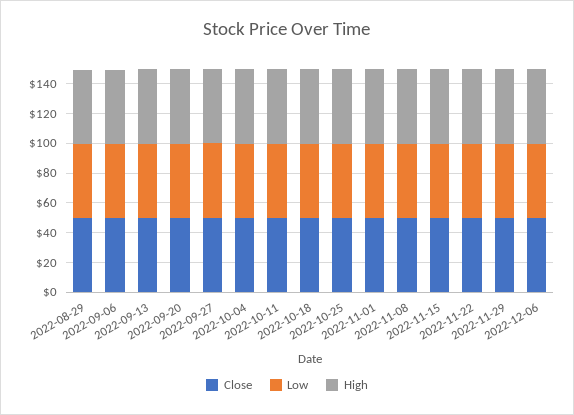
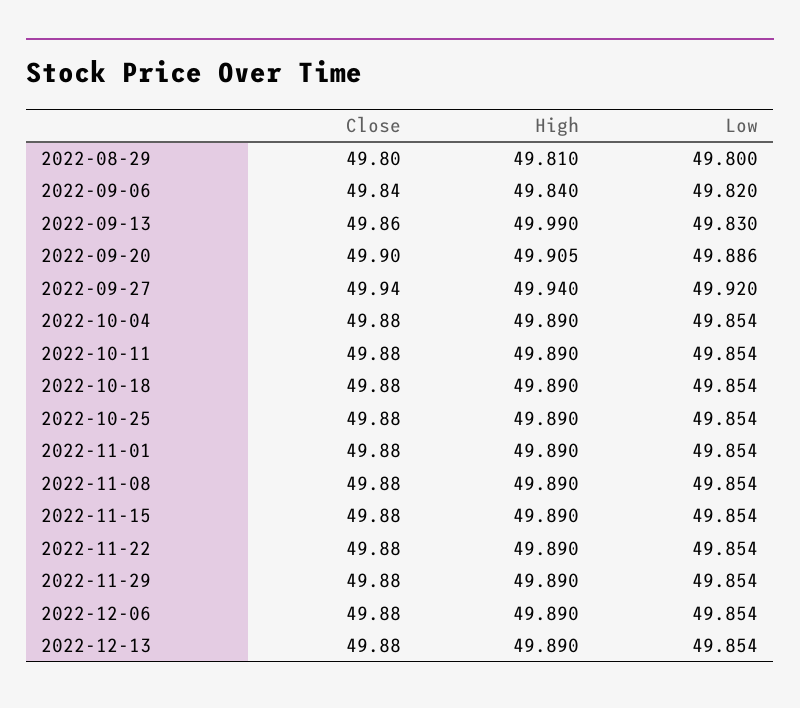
  {
    "Close": {
      "2022-08-29": 49.8,
      "2022-09-06": 49.84,
      "2022-09-13": 49.86,
      "2022-09-20": 49.9,
      "2022-09-27": 49.94,
      "2022-10-04": 49.88,
      "2022-10-11": 49.88,
      "2022-10-18": 49.88,
      "2022-10-25": 49.88,
      "2022-11-01": 49.88,
      "2022-11-08": 49.88,
      "2022-11-15": 49.88,
      "2022-11-22": 49.88,
      "2022-11-29": 49.88,
-     "2022-12-06": 49.88
+     "2022-12-06": 49.88,
+     "2022-12-13": 49.88
    },
    "Low": {
      "2022-08-29": 49.8,
      "2022-09-06": 49.82,
      "2022-09-13": 49.83,
      "2022-09-20": 49.886,
      "2022-09-27": 49.92,
      "2022-10-04": 49.854,
      "2022-10-11": 49.854,
      "2022-10-18": 49.854,
      "2022-10-25": 49.854,
      "2022-11-01": 49.854,
      "2022-11-08": 49.854,
      "2022-11-15": 49.854,
      "2022-11-22": 49.854,
      "2022-11-29": 49.854,
-     "2022-12-06": 49.854
+     "2022-12-06": 49.854,
+     "2022-12-13": 49.854
    },
    "High": {
      "2022-08-29": 49.81,
      "2022-09-06": 49.84,
      "2022-09-13": 49.99,
      "2022-09-20": 49.905,
      "2022-09-27": 49.94,
      "2022-10-04": 49.89,
      "2022-10-11": 49.89,
      "2022-10-18": 49.89,
      "2022-10-25": 49.89,
      "2022-11-01": 49.89,
      "2022-11-08": 49.89,
      "2022-11-15": 49.89,
      "2022-11-22": 49.89,
      "2022-11-29": 49.89,
-     "2022-12-06": 49.89
+     "2022-12-06": 49.89,
+     "2022-12-13": 49.89
    }
  }

